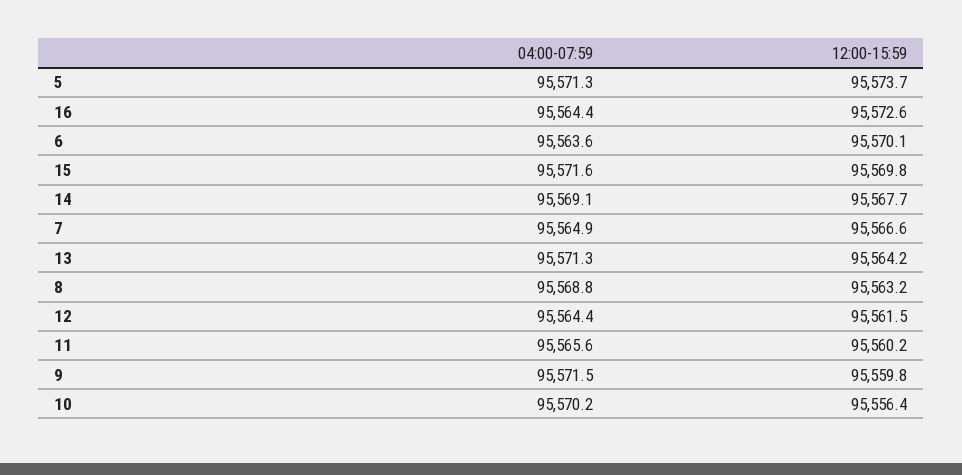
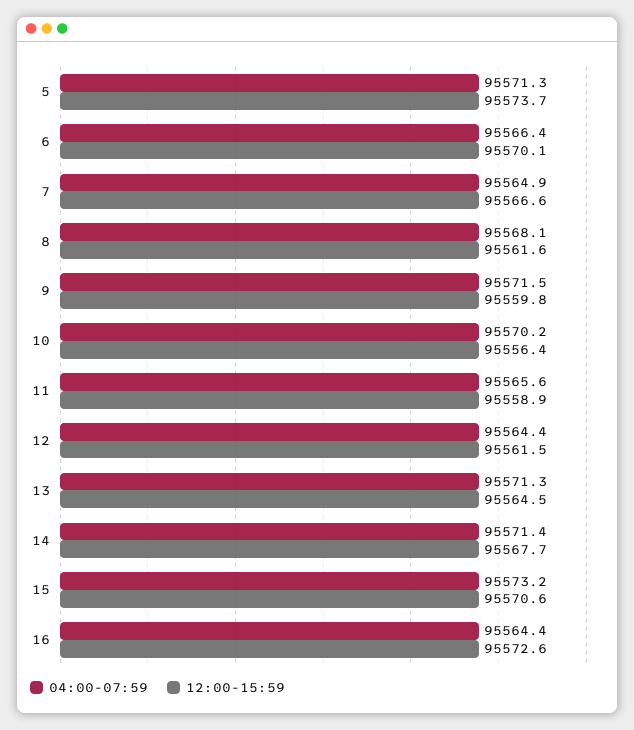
  {
    "04:00-07:59": {
      "5": 95571.3,
      "16": 95564.4,
-     "6": 95563.6,
+     "6": 95566.4,
-     "15": 95571.6,
+     "15": 95573.2,
-     "14": 95569.1,
+     "14": 95571.4,
      "7": 95564.9,
      "13": 95571.3,
-     "8": 95568.8,
+     "8": 95568.1,
      "12": 95564.4,
      "11": 95565.6,
      "9": 95571.5,
      "10": 95570.2
    },
    "12:00-15:59": {
      "5": 95573.7,
      "16": 95572.6,
      "6": 95570.1,
-     "15": 95569.8,
+     "15": 95570.6,
      "14": 95567.7,
      "7": 95566.6,
-     "13": 95564.2,
+     "13": 95564.5,
-     "8": 95563.2,
+     "8": 95561.6,
      "12": 95561.5,
-     "11": 95560.2,
+     "11": 95558.9,
      "9": 95559.8,
      "10": 95556.4
    }
  }

